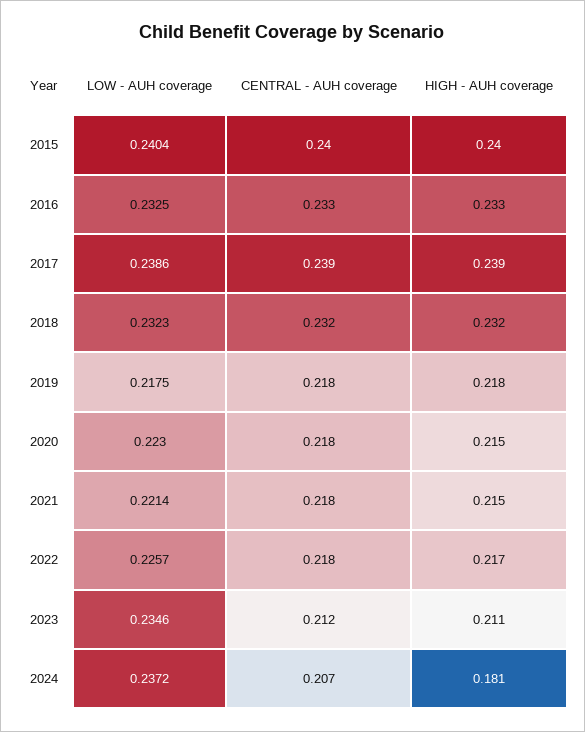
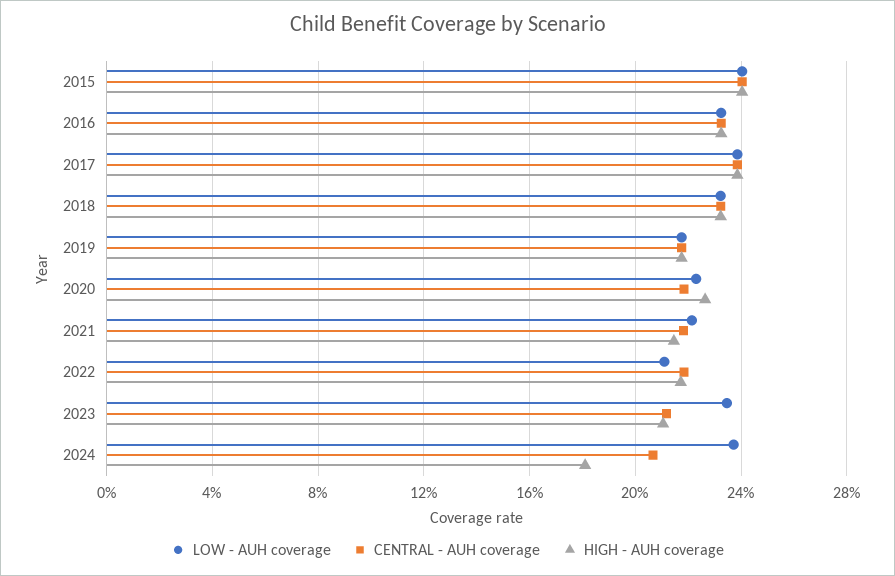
  {
    "LOW - AUH coverage": {
      "2015": 0.2404,
      "2016": 0.2325,
      "2017": 0.2386,
      "2018": 0.2323,
      "2019": 0.2175,
      "2020": 0.223,
      "2021": 0.2214,
-     "2022": 0.2257,
+     "2022": 0.21,
      "2023": 0.2346,
      "2024": 0.2372
    },
    "CENTRAL - AUH coverage": {
      "2015": 0.24,
      "2016": 0.233,
      "2017": 0.239,
      "2018": 0.232,
      "2019": 0.218,
      "2020": 0.218,
      "2021": 0.218,
      "2022": 0.218,
      "2023": 0.212,
      "2024": 0.207
    },
    "HIGH - AUH coverage": {
      "2015": 0.24,
      "2016": 0.233,
      "2017": 0.239,
      "2018": 0.232,
      "2019": 0.218,
-     "2020": 0.215,
+     "2020": 0.225,
      "2021": 0.215,
      "2022": 0.217,
      "2023": 0.211,
      "2024": 0.181
    }
  }

